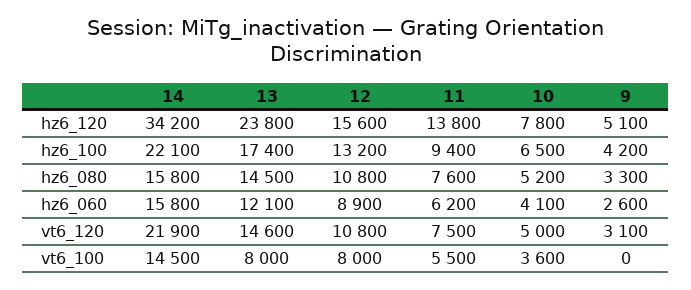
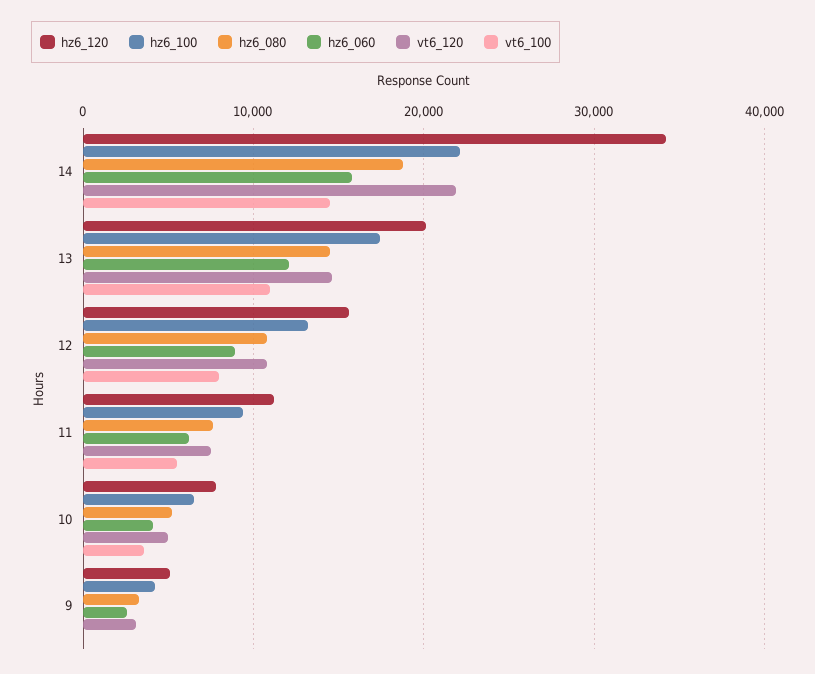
  {
    "hz6_120": {
      "14": 34200,
-     "13": 23800,
+     "13": 20000,
      "12": 15600,
-     "11": 13800,
+     "11": 11000,
      "10": 7800,
      "9": 5100
    },
    "hz6_100": {
      "14": 22100,
      "13": 17400,
      "12": 13200,
      "11": 9400,
      "10": 6500,
      "9": 4200
    },
    "hz6_080": {
-     "14": 15800,
+     "14": 19000,
      "13": 14500,
      "12": 10800,
      "11": 7600,
      "10": 5200,
      "9": 3300
    },
    "hz6_060": {
      "14": 15800,
      "13": 12100,
      "12": 8900,
      "11": 6200,
      "10": 4100,
      "9": 2600
    },
    "vt6_120": {
      "14": 21900,
      "13": 14600,
      "12": 10800,
      "11": 7500,
      "10": 5000,
      "9": 3100
    },
    "vt6_100": {
      "14": 14500,
-     "13": 8000,
+     "13": 11000,
      "12": 8000,
      "11": 5500,
      "10": 3600,
      "9": 0
    }
  }

